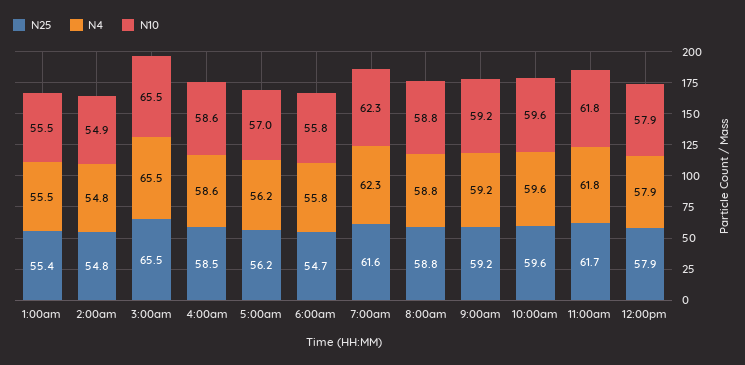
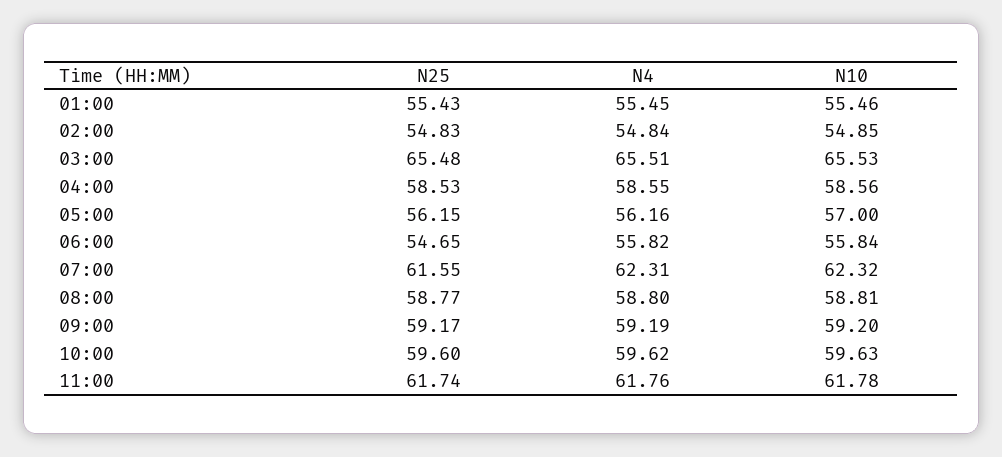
  {
    "N25": {
      "1:00am": 55.43,
      "2:00am": 54.83,
      "3:00am": 65.48,
      "4:00am": 58.53,
      "5:00am": 56.15,
      "6:00am": 54.65,
      "7:00am": 61.55,
      "8:00am": 58.77,
      "9:00am": 59.17,
      "10:00am": 59.6,
-     "11:00am": 61.74,
+     "11:00am": 61.74
-     "12:00pm": 57.9
    },
    "N4": {
      "1:00am": 55.45,
      "2:00am": 54.84,
      "3:00am": 65.51,
      "4:00am": 58.55,
      "5:00am": 56.16,
      "6:00am": 55.82,
      "7:00am": 62.31,
      "8:00am": 58.8,
      "9:00am": 59.19,
      "10:00am": 59.62,
-     "11:00am": 61.76,
+     "11:00am": 61.76
-     "12:00pm": 57.9
    },
    "N10": {
      "1:00am": 55.46,
      "2:00am": 54.85,
      "3:00am": 65.53,
      "4:00am": 58.56,
      "5:00am": 57,
      "6:00am": 55.84,
      "7:00am": 62.32,
      "8:00am": 58.81,
      "9:00am": 59.2,
      "10:00am": 59.63,
-     "11:00am": 61.78,
+     "11:00am": 61.78
-     "12:00pm": 57.9
    }
  }

